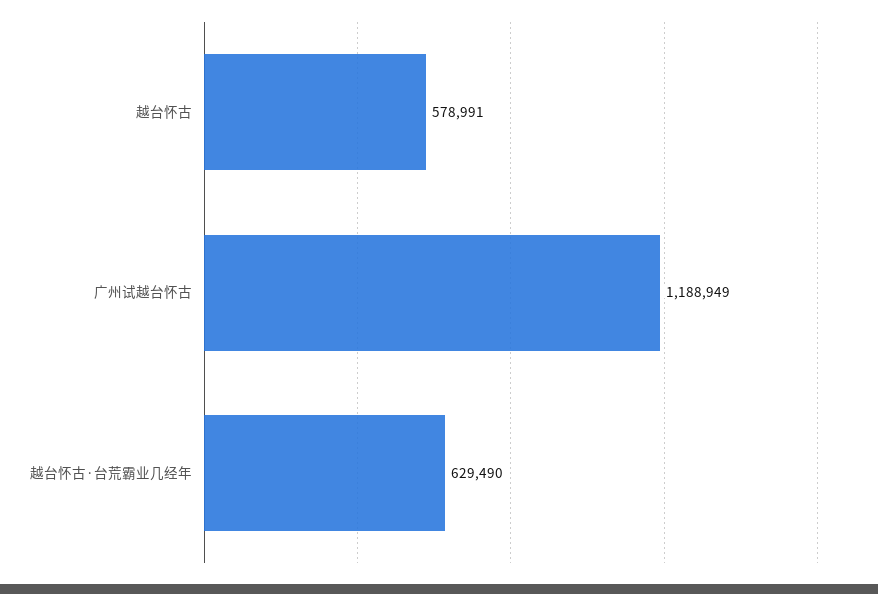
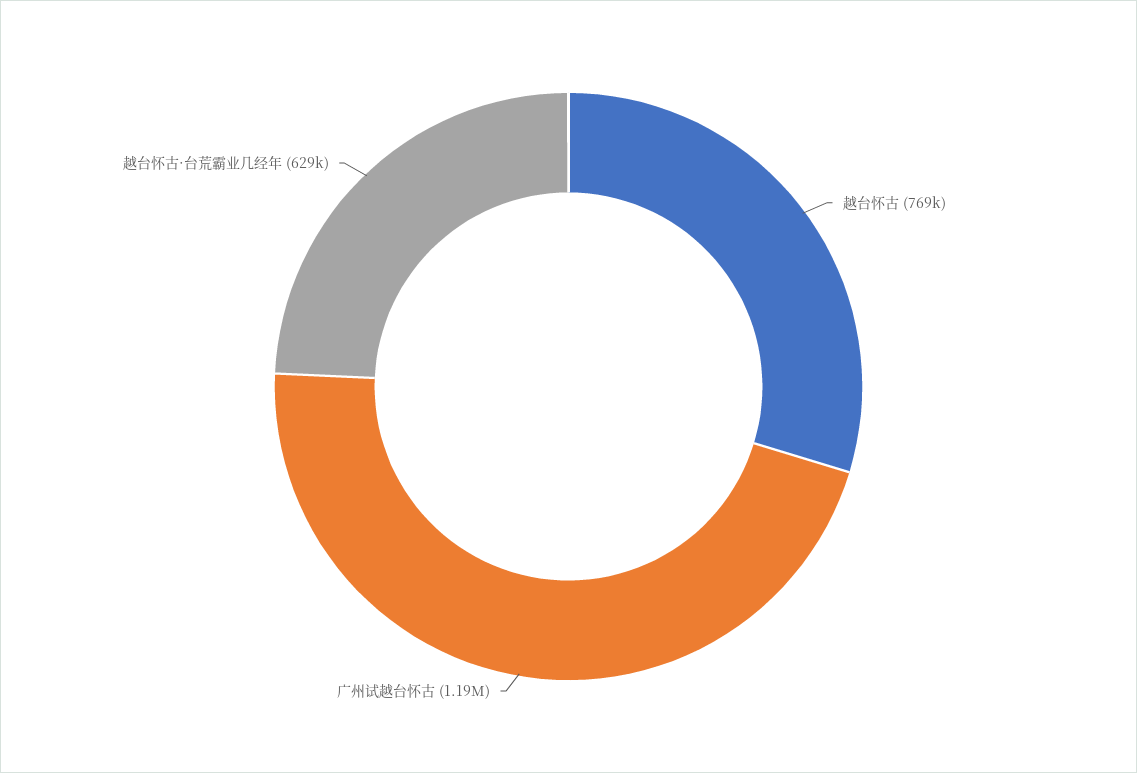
  {
-   "越台怀古": 578991,
+   "越台怀古": 769000,
    "广州试越台怀古": 1188949,
    "越台怀古·台荒霸业几经年": 629490
  }

